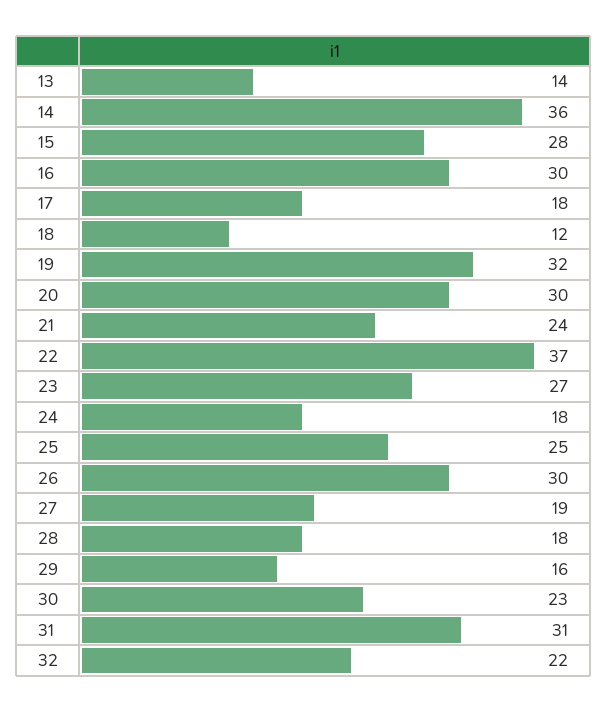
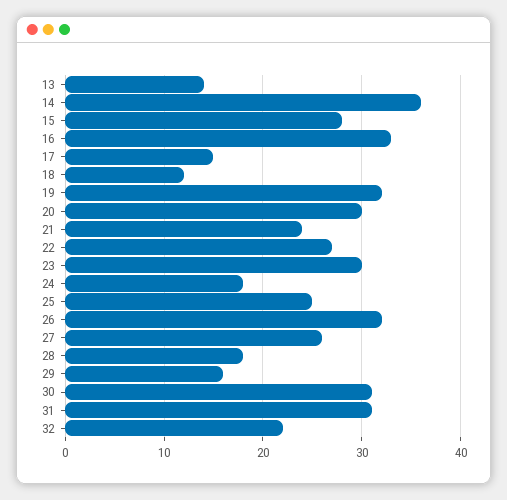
  {
    "13": 14,
    "14": 36,
    "15": 28,
-   "16": 30,
+   "16": 33,
-   "17": 18,
+   "17": 15,
    "18": 12,
    "19": 32,
    "20": 30,
    "21": 24,
-   "22": 37,
+   "22": 27,
-   "23": 27,
+   "23": 30,
    "24": 18,
    "25": 25,
-   "26": 30,
+   "26": 32,
-   "27": 19,
+   "27": 26,
    "28": 18,
    "29": 16,
-   "30": 23,
+   "30": 31,
    "31": 31,
    "32": 22
  }

